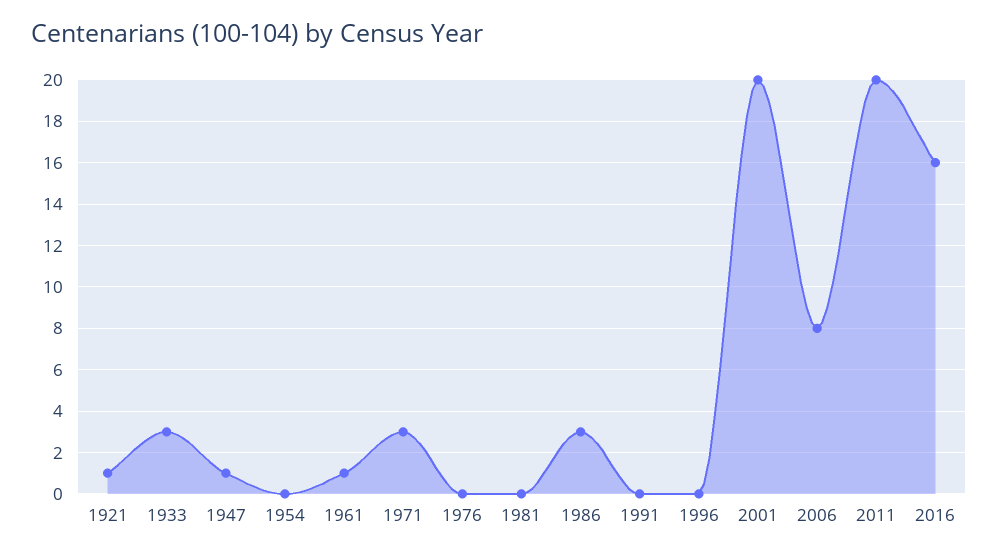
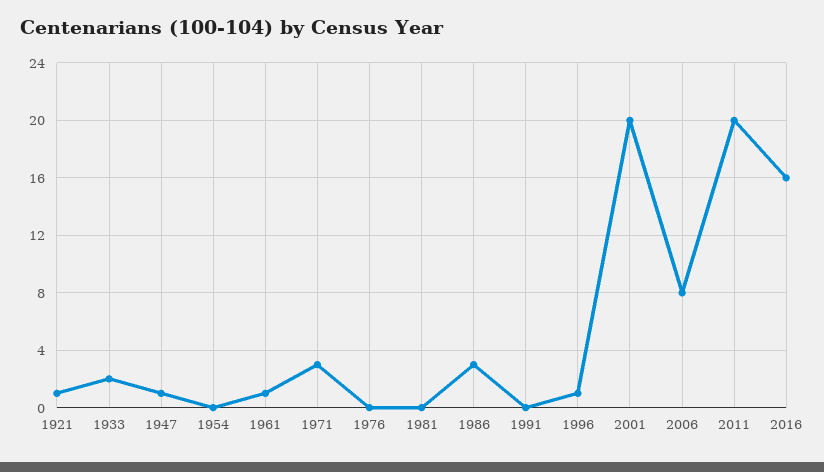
  {
    "1921": 1,
-   "1933": 3,
+   "1933": 2,
    "1947": 1,
    "1954": 0,
    "1961": 1,
    "1971": 3,
    "1976": 0,
    "1981": 0,
    "1986": 3,
    "1991": 0,
-   "1996": 0,
+   "1996": 1,
    "2001": 20,
    "2006": 8,
    "2011": 20,
    "2016": 16
  }

